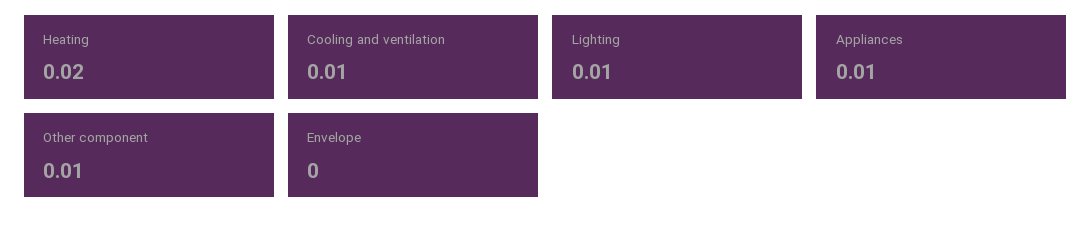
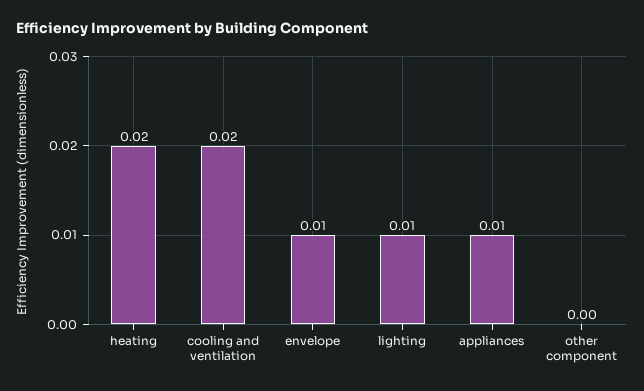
  {
    "Heating": 0.02,
-   "Cooling and ventilation": 0.01,
+   "Cooling and ventilation": 0.02,
    "Lighting": 0.01,
    "Appliances": 0.01,
-   "Other component": 0.01,
+   "Other component": 0,
-   "Envelope": 0
+   "Envelope": 0.01
  }

